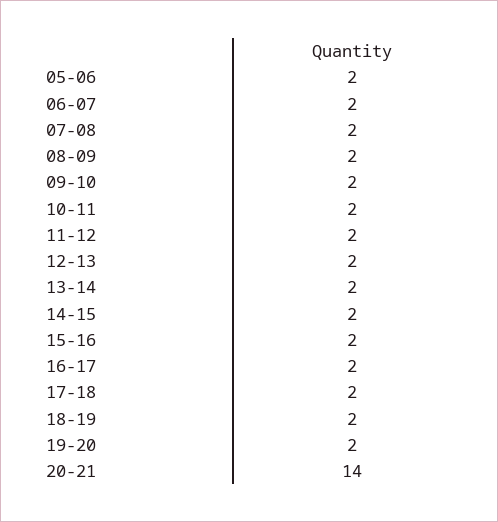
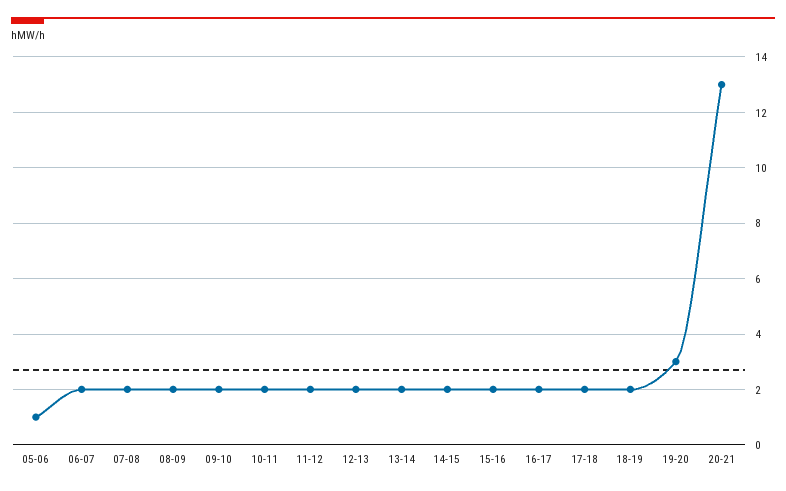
  {
-   "05-06": 2,
+   "05-06": 1,
    "06-07": 2,
    "07-08": 2,
    "08-09": 2,
    "09-10": 2,
    "10-11": 2,
    "11-12": 2,
    "12-13": 2,
    "13-14": 2,
    "14-15": 2,
    "15-16": 2,
    "16-17": 2,
    "17-18": 2,
    "18-19": 2,
-   "19-20": 2,
+   "19-20": 3,
-   "20-21": 14
+   "20-21": 13
  }

